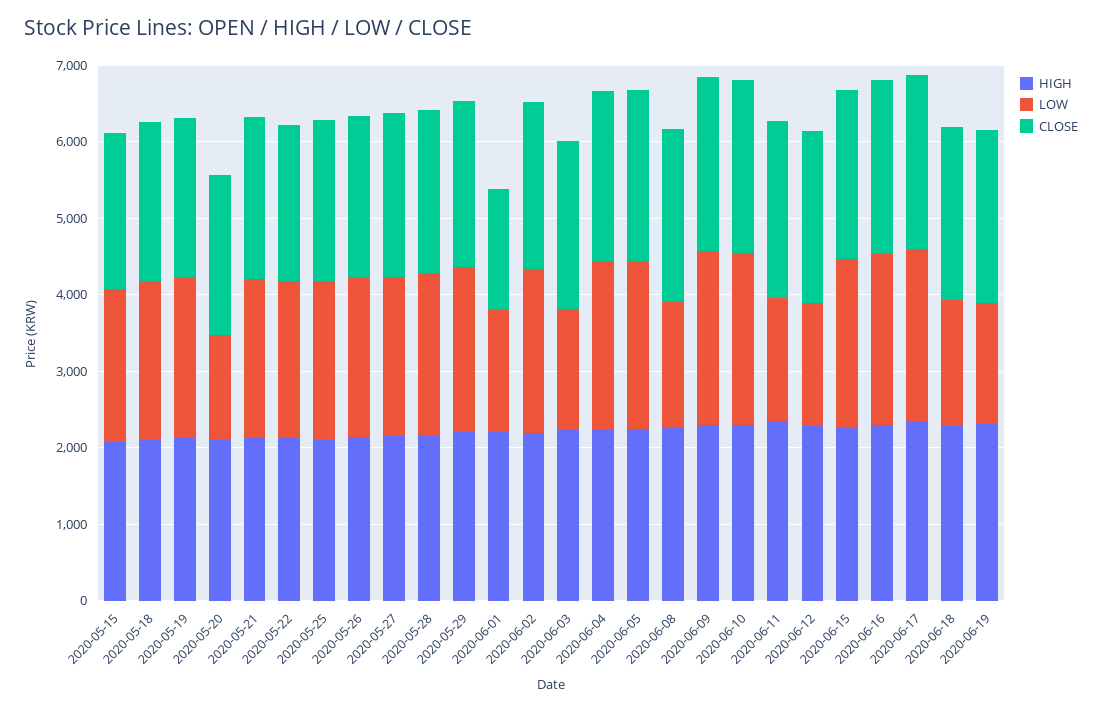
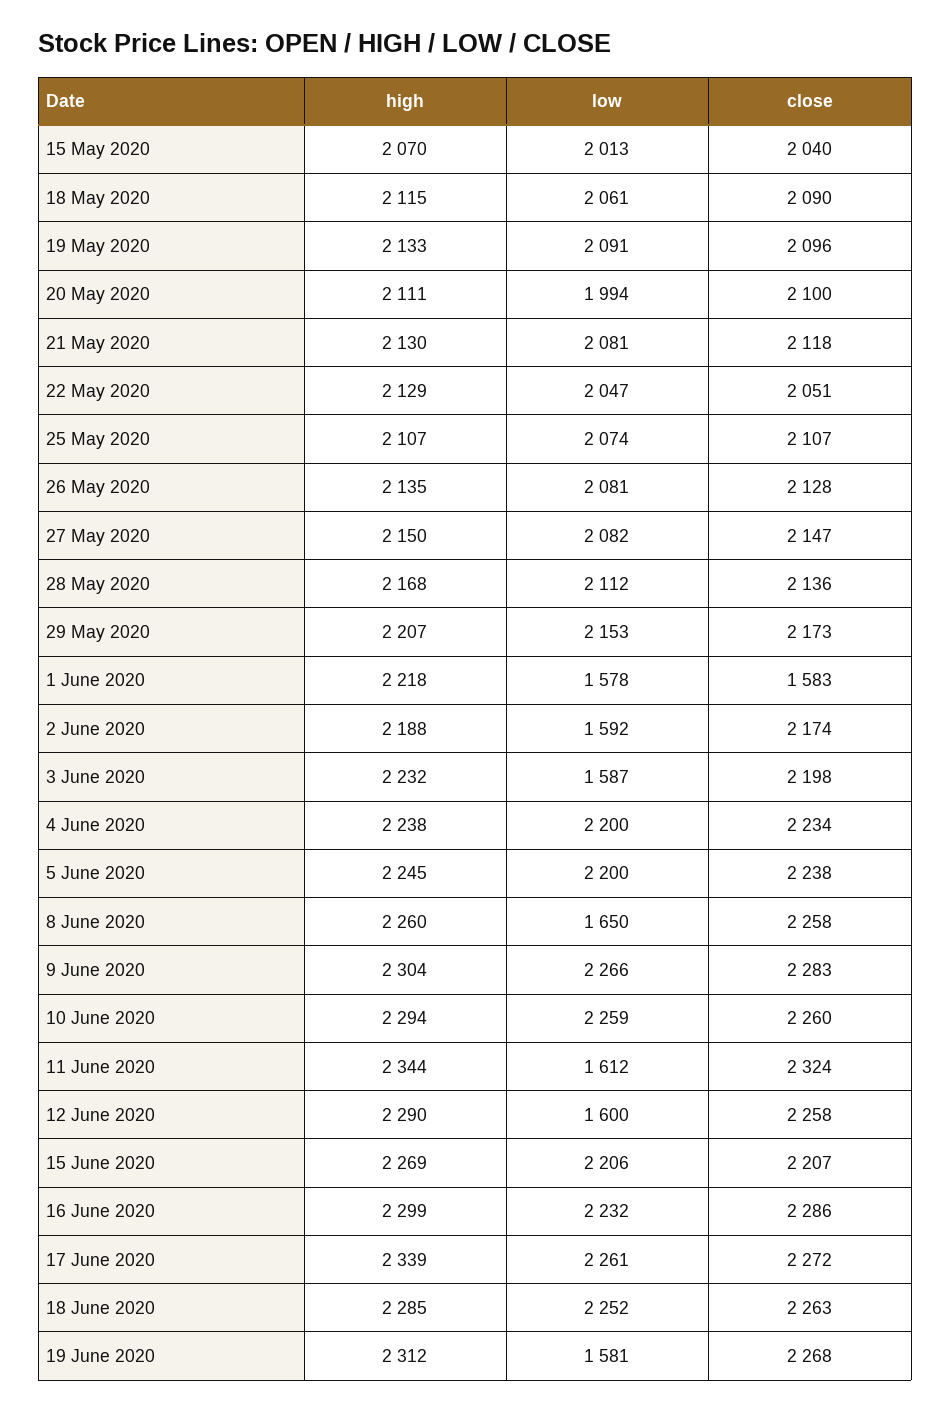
  {
    "HIGH": {
      "2020-05-15": 2070,
      "2020-05-18": 2115,
      "2020-05-19": 2133,
      "2020-05-20": 2111,
      "2020-05-21": 2130,
      "2020-05-22": 2129,
      "2020-05-25": 2107,
      "2020-05-26": 2135,
      "2020-05-27": 2150,
      "2020-05-28": 2168,
      "2020-05-29": 2207,
      "2020-06-01": 2218,
      "2020-06-02": 2188,
      "2020-06-03": 2232,
      "2020-06-04": 2238,
      "2020-06-05": 2245,
      "2020-06-08": 2260,
      "2020-06-09": 2304,
      "2020-06-10": 2294,
      "2020-06-11": 2344,
      "2020-06-12": 2290,
      "2020-06-15": 2269,
      "2020-06-16": 2299,
      "2020-06-17": 2339,
      "2020-06-18": 2285,
      "2020-06-19": 2312
    },
    "LOW": {
      "2020-05-15": 2013,
      "2020-05-18": 2061,
      "2020-05-19": 2091,
-     "2020-05-20": 1400,
+     "2020-05-20": 1994,
      "2020-05-21": 2081,
      "2020-05-22": 2047,
      "2020-05-25": 2074,
      "2020-05-26": 2081,
      "2020-05-27": 2082,
      "2020-05-28": 2112,
      "2020-05-29": 2153,
      "2020-06-01": 1578,
-     "2020-06-02": 2200,
+     "2020-06-02": 1592,
      "2020-06-03": 1587,
      "2020-06-04": 2200,
      "2020-06-05": 2200,
      "2020-06-08": 1650,
      "2020-06-09": 2266,
      "2020-06-10": 2259,
      "2020-06-11": 1612,
      "2020-06-12": 1600,
      "2020-06-15": 2206,
      "2020-06-16": 2232,
      "2020-06-17": 2261,
-     "2020-06-18": 1600,
+     "2020-06-18": 2252,
      "2020-06-19": 1581
    },
    "CLOSE": {
      "2020-05-15": 2040,
      "2020-05-18": 2090,
      "2020-05-19": 2096,
      "2020-05-20": 2100,
      "2020-05-21": 2118,
      "2020-05-22": 2051,
      "2020-05-25": 2107,
      "2020-05-26": 2128,
      "2020-05-27": 2147,
      "2020-05-28": 2136,
      "2020-05-29": 2173,
      "2020-06-01": 1583,
      "2020-06-02": 2174,
      "2020-06-03": 2198,
      "2020-06-04": 2234,
      "2020-06-05": 2238,
      "2020-06-08": 2258,
      "2020-06-09": 2283,
      "2020-06-10": 2260,
      "2020-06-11": 2324,
      "2020-06-12": 2258,
      "2020-06-15": 2207,
      "2020-06-16": 2286,
      "2020-06-17": 2272,
      "2020-06-18": 2263,
      "2020-06-19": 2268
    }
  }

